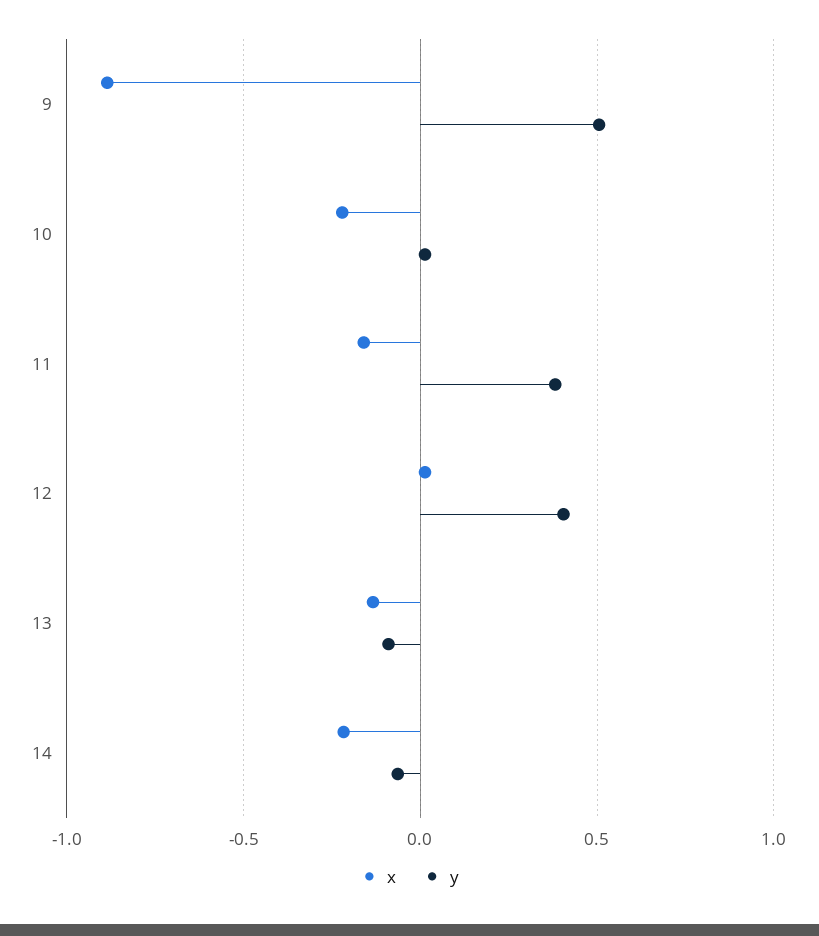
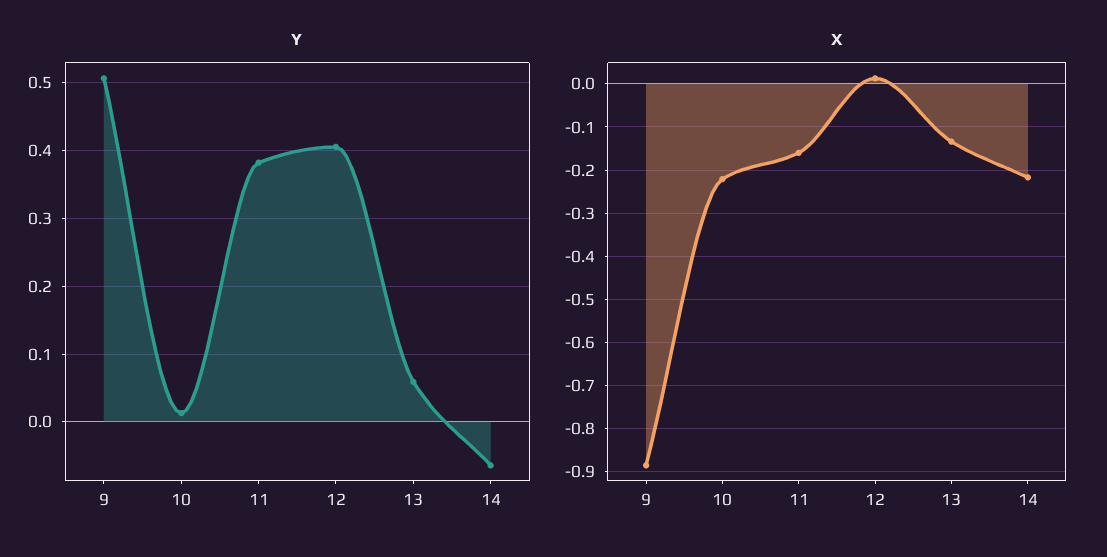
  {
    "x": {
      "9": -0.88,
      "10": -0.22,
      "11": -0.16,
      "12": 0.02,
      "13": -0.14,
      "14": -0.22
    },
    "y": {
      "9": 0.51,
      "10": 0.01,
      "11": 0.38,
      "12": 0.41,
-     "13": -0.1,
+     "13": 0.06,
      "14": -0.06
    }
  }

